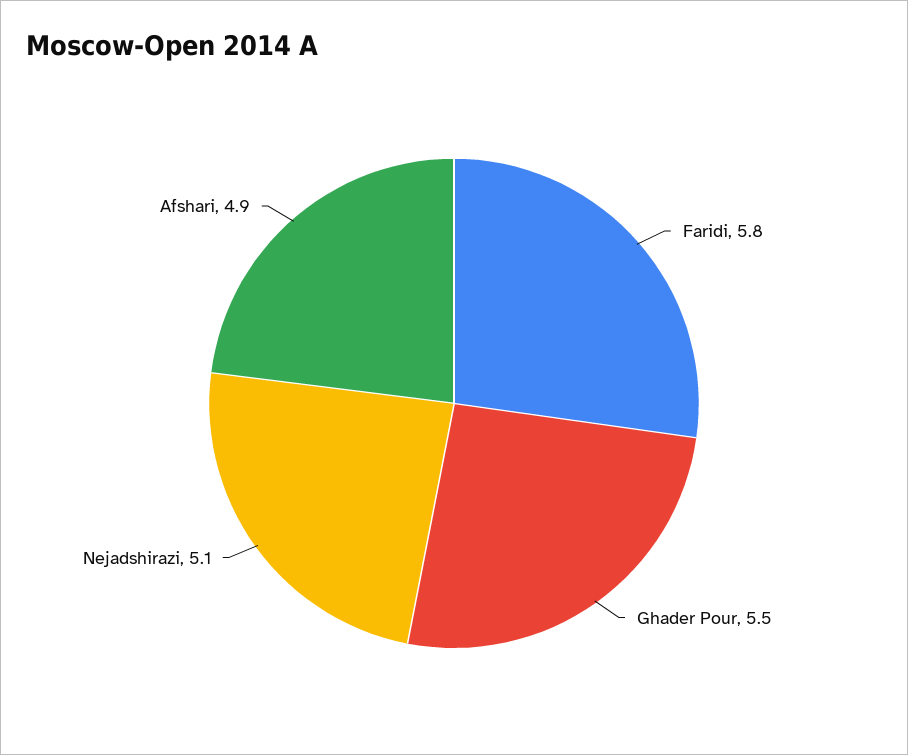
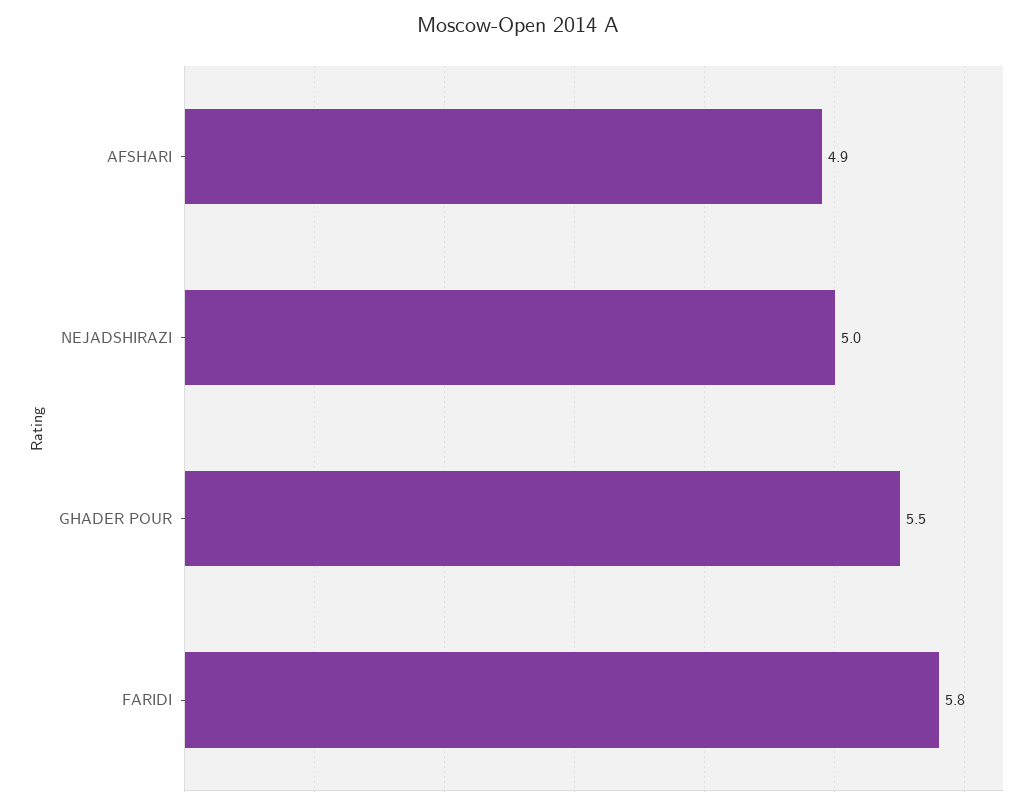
  {
    "Faridi": 5.8,
    "Ghader Pour": 5.5,
-   "Nejadshirazi": 5.1,
+   "Nejadshirazi": 5,
    "Afshari": 4.9
  }

